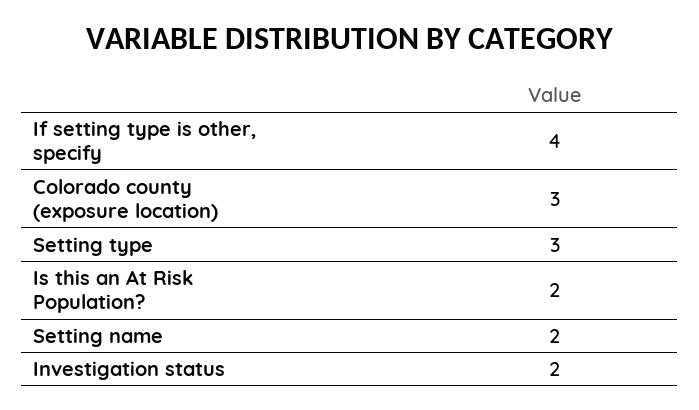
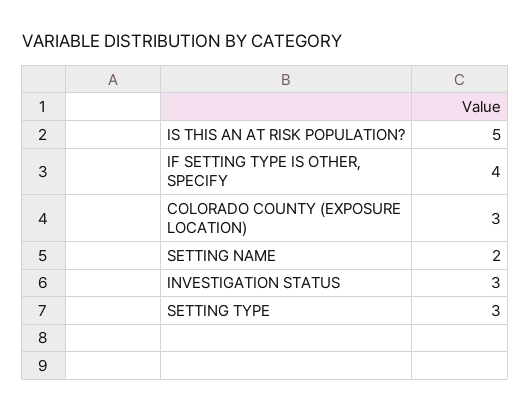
  {
    "If setting type is other, specify": 4,
    "Colorado county (exposure location)": 3,
    "Setting type": 3,
-   "Is this an At Risk Population?": 2,
+   "Is this an At Risk Population?": 5,
    "Setting name": 2,
-   "Investigation status": 2
+   "Investigation status": 3
  }

